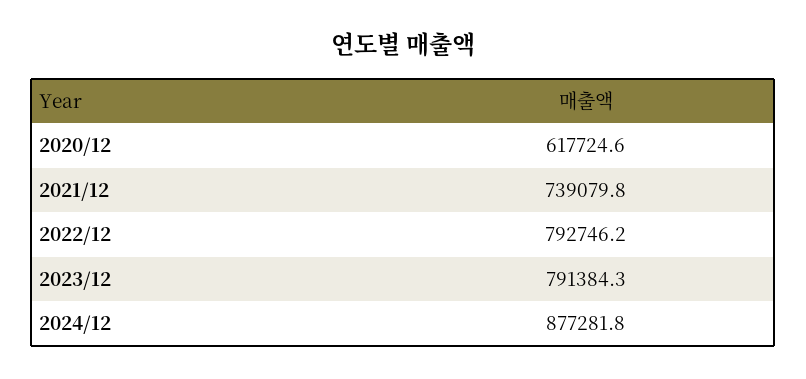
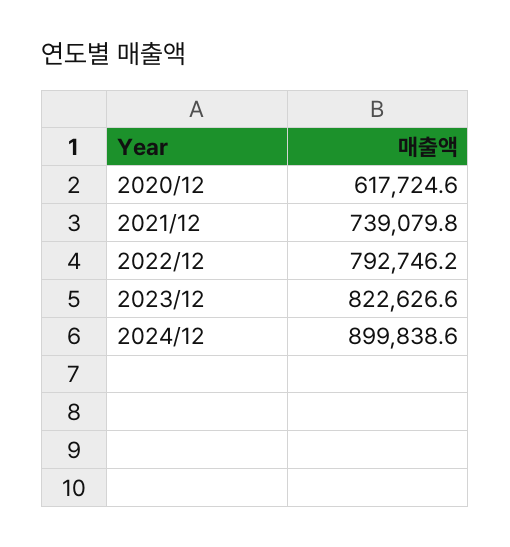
  {
    "2020/12": 617724.6,
    "2021/12": 739079.8,
    "2022/12": 792746.2,
-   "2023/12": 791384.3,
+   "2023/12": 822626.6,
-   "2024/12": 877281.8
+   "2024/12": 899838.6
  }

